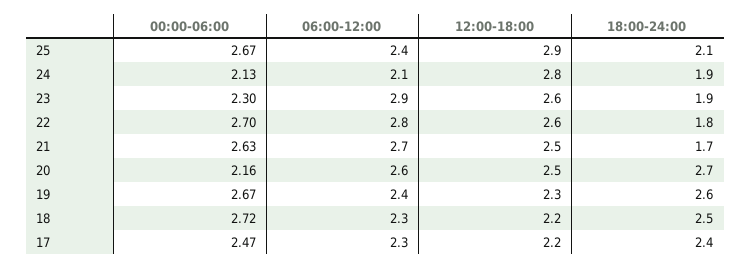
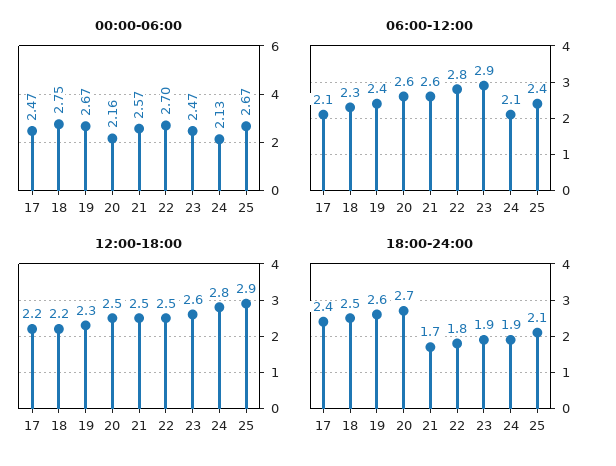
  {
    "00:00-06:00": {
      "25": 2.67,
      "24": 2.13,
-     "23": 2.3,
+     "23": 2.47,
      "22": 2.7,
-     "21": 2.63,
+     "21": 2.57,
      "20": 2.16,
      "19": 2.67,
-     "18": 2.72,
+     "18": 2.75,
      "17": 2.47
    },
    "06:00-12:00": {
      "25": 2.4,
      "24": 2.1,
      "23": 2.9,
      "22": 2.8,
-     "21": 2.7,
+     "21": 2.6,
      "20": 2.6,
      "19": 2.4,
      "18": 2.3,
-     "17": 2.3
+     "17": 2.1
    },
    "12:00-18:00": {
      "25": 2.9,
      "24": 2.8,
      "23": 2.6,
-     "22": 2.6,
+     "22": 2.5,
      "21": 2.5,
      "20": 2.5,
      "19": 2.3,
      "18": 2.2,
      "17": 2.2
    },
    "18:00-24:00": {
      "25": 2.1,
      "24": 1.9,
      "23": 1.9,
      "22": 1.8,
      "21": 1.7,
      "20": 2.7,
      "19": 2.6,
      "18": 2.5,
      "17": 2.4
    }
  }

